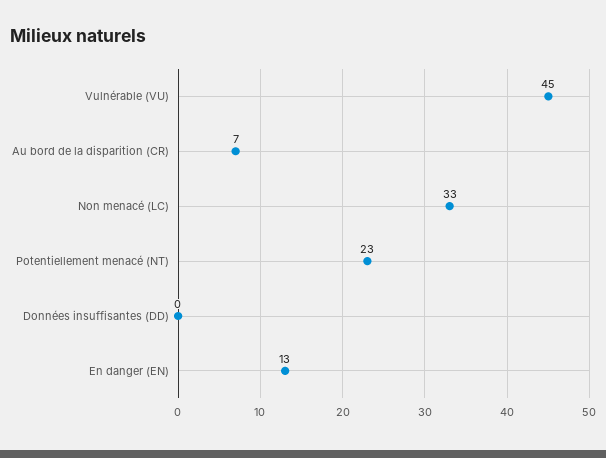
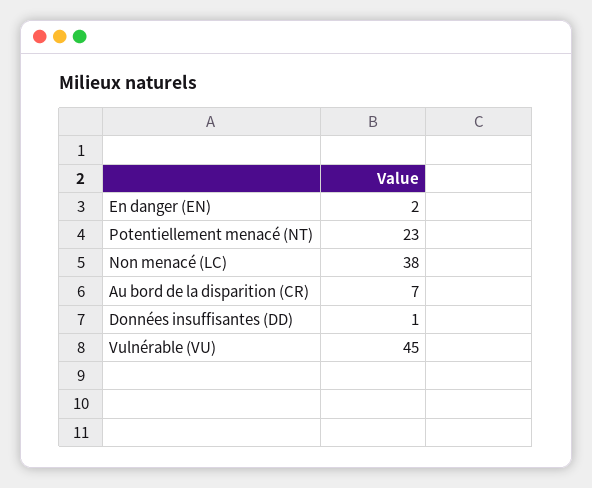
  {
    "Vulnérable (VU)": 45,
    "Au bord de la disparition (CR)": 7,
-   "Non menacé (LC)": 33,
+   "Non menacé (LC)": 38,
    "Potentiellement menacé (NT)": 23,
-   "Données insuffisantes (DD)": 0,
+   "Données insuffisantes (DD)": 1,
-   "En danger (EN)": 13
+   "En danger (EN)": 2
  }

